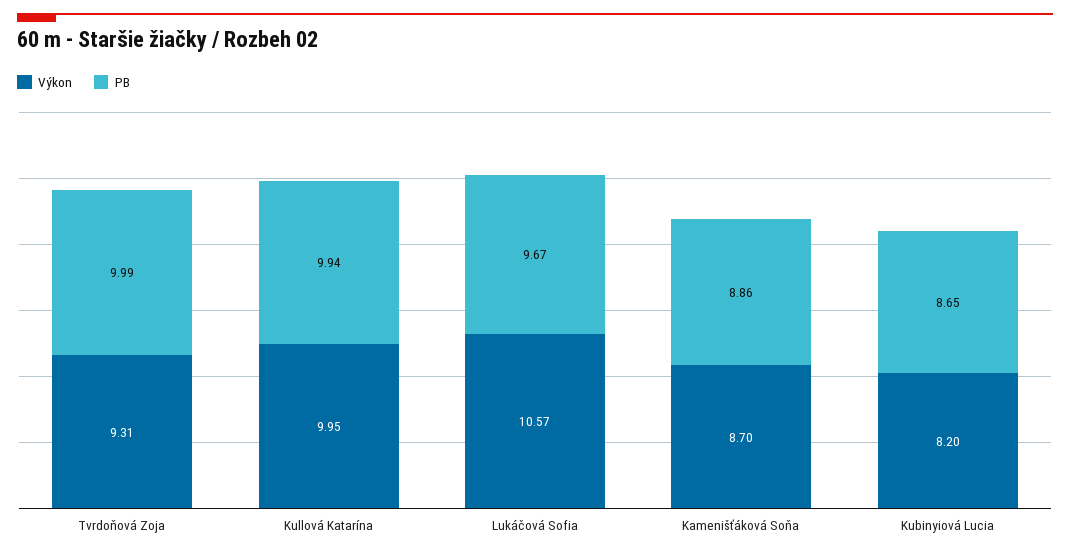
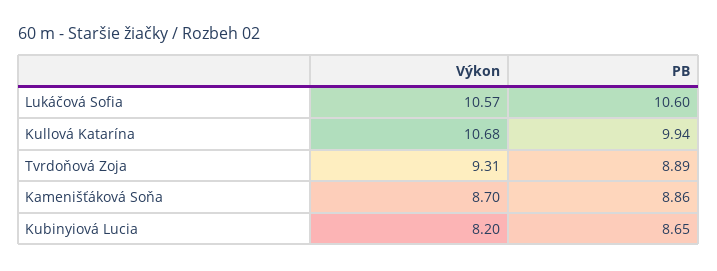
  {
    "Výkon": {
      "Tvrdoňová Zoja": 9.31,
-     "Kullová Katarína": 9.95,
+     "Kullová Katarína": 10.68,
      "Lukáčová Sofia": 10.57,
      "Kamenišťáková Soňa": 8.7,
      "Kubinyiová Lucia": 8.2
    },
    "PB": {
-     "Tvrdoňová Zoja": 9.99,
+     "Tvrdoňová Zoja": 8.89,
      "Kullová Katarína": 9.94,
-     "Lukáčová Sofia": 9.67,
+     "Lukáčová Sofia": 10.6,
      "Kamenišťáková Soňa": 8.86,
      "Kubinyiová Lucia": 8.65
    }
  }

